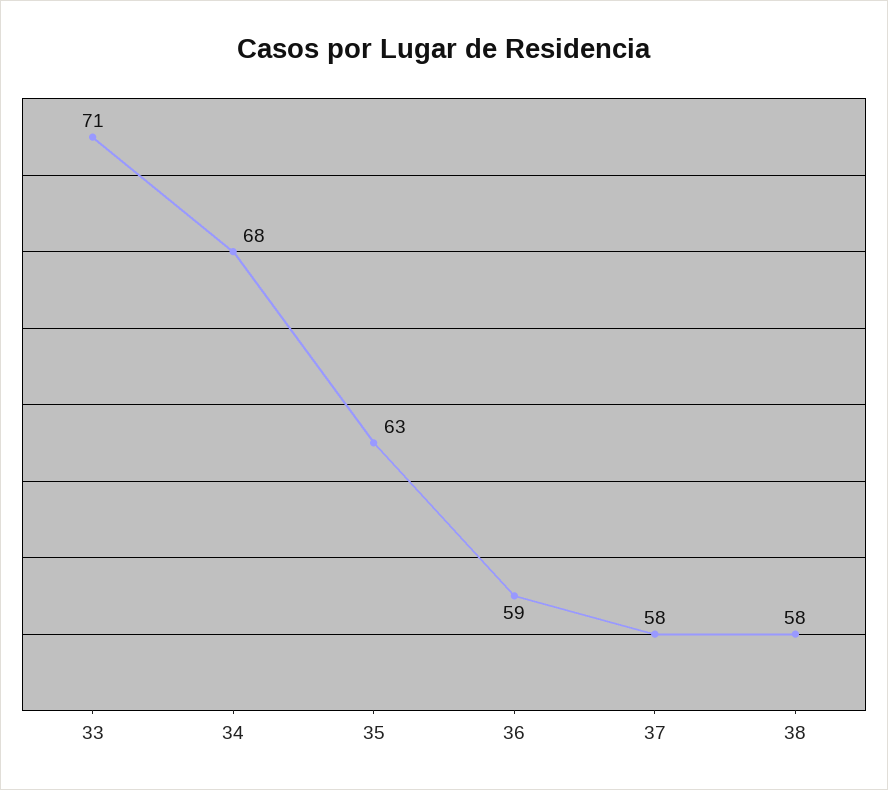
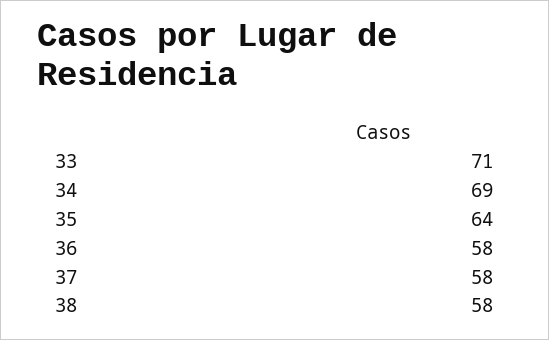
  {
    "33": 71,
-   "34": 68,
+   "34": 69,
-   "35": 63,
+   "35": 64,
-   "36": 59,
+   "36": 58,
    "37": 58,
    "38": 58
  }

